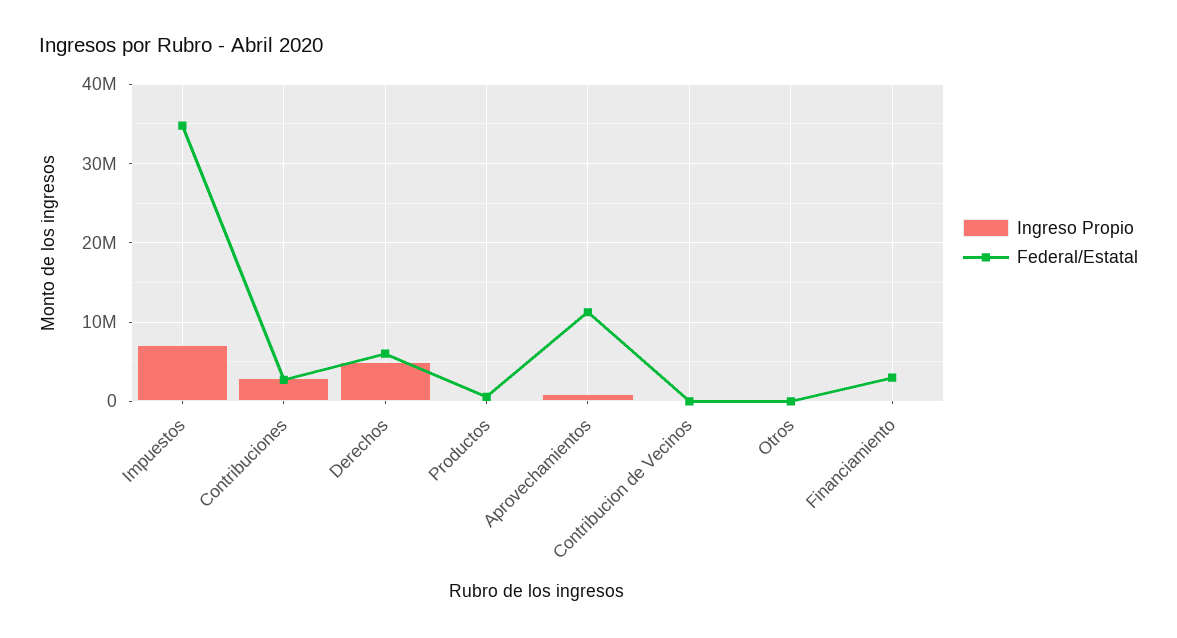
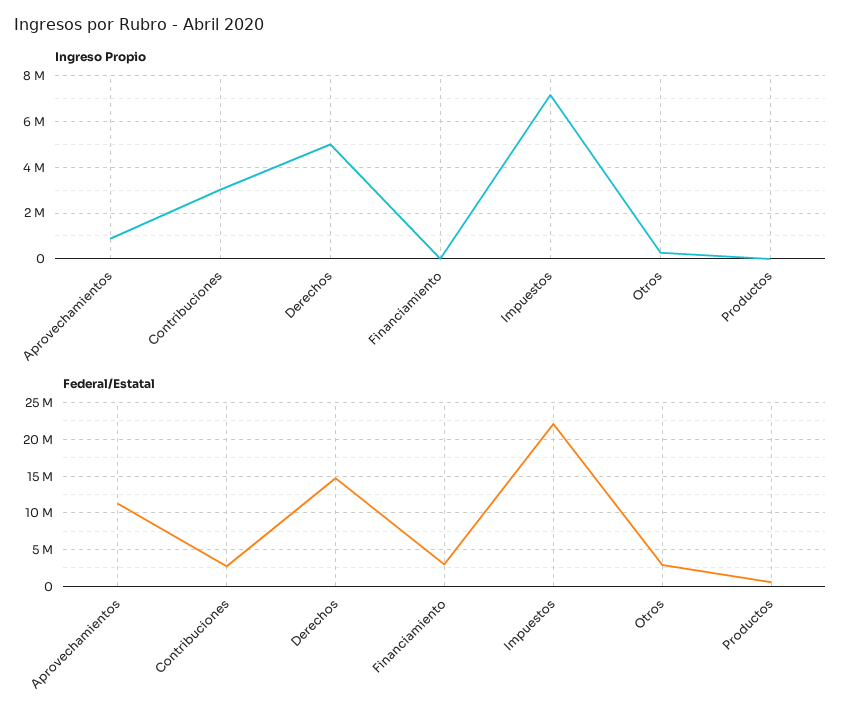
  {
    "Ingreso Propio": {
      "Impuestos": 7000000,
      "Contribuciones": 3000000,
      "Derechos": 5000000,
      "Productos": 0,
      "Aprovechamientos": 1000000,
-     "Contribucion de Vecinos": 0,
      "Otros": 500000,
      "Financiamiento": 0
    },
    "Federal/Estatal": {
-     "Impuestos": 35000000,
+     "Impuestos": 22000000,
      "Contribuciones": 3000000,
-     "Derechos": 6000000,
+     "Derechos": 15000000,
      "Productos": 1000000,
      "Aprovechamientos": 11000000,
-     "Contribucion de Vecinos": 0,
-     "Otros": 0,
+     "Otros": 3000000,
      "Financiamiento": 3000000
    }
  }

